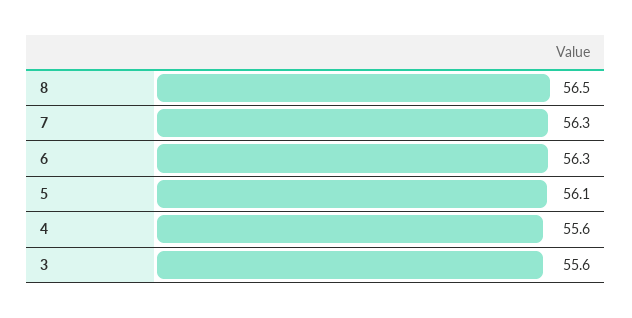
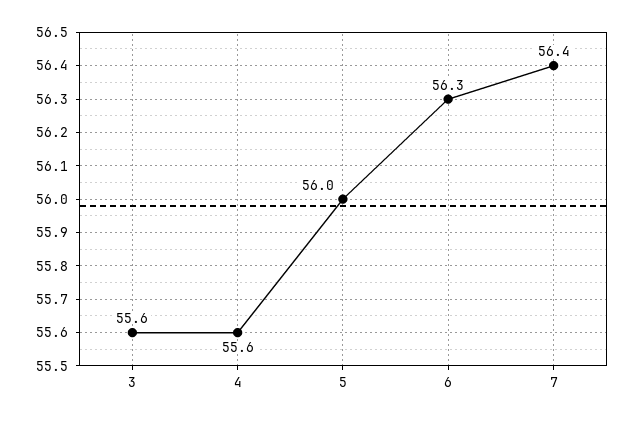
  {
-   "8": 56.5,
-   "7": 56.3,
+   "7": 56.4,
    "6": 56.3,
-   "5": 56.1,
+   "5": 56,
    "4": 55.6,
    "3": 55.6
  }

